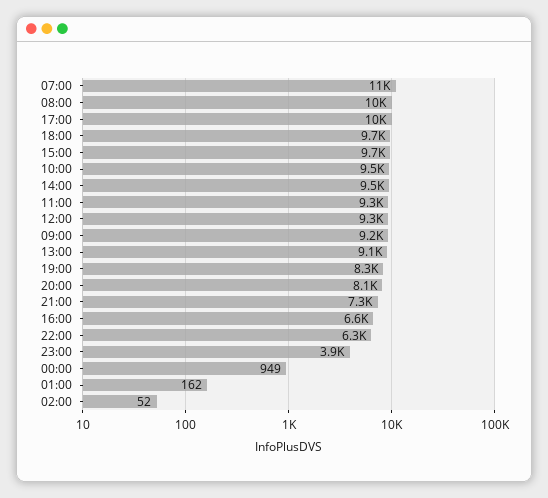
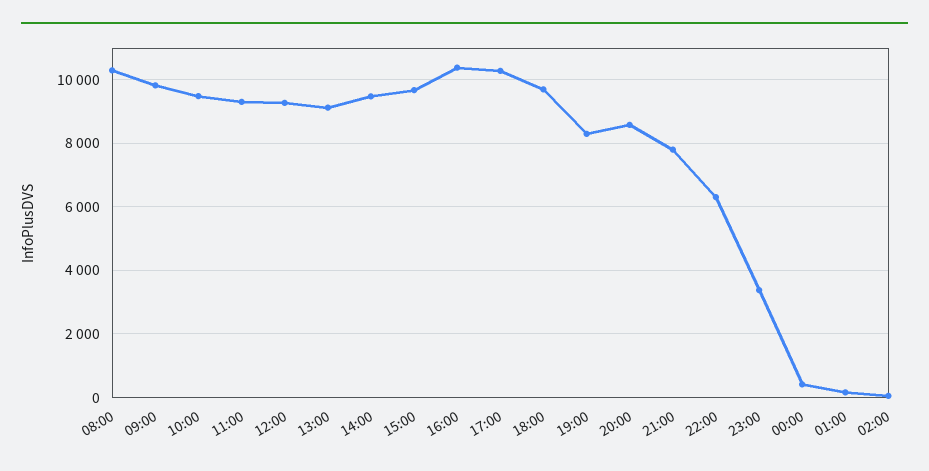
  {
-   "07:00": 11000,
    "08:00": 10000,
    "17:00": 10000,
    "18:00": 9700,
    "15:00": 9700,
    "10:00": 9500,
    "14:00": 9500,
    "11:00": 9300,
    "12:00": 9300,
-   "09:00": 9200,
+   "09:00": 9800,
    "13:00": 9100,
    "19:00": 8300,
-   "20:00": 8100,
+   "20:00": 8600,
-   "21:00": 7300,
+   "21:00": 7800,
-   "16:00": 6600,
+   "16:00": 10400,
    "22:00": 6300,
-   "23:00": 3900,
+   "23:00": 3400,
-   "00:00": 949,
+   "00:00": 400,
    "01:00": 162,
    "02:00": 52
  }

